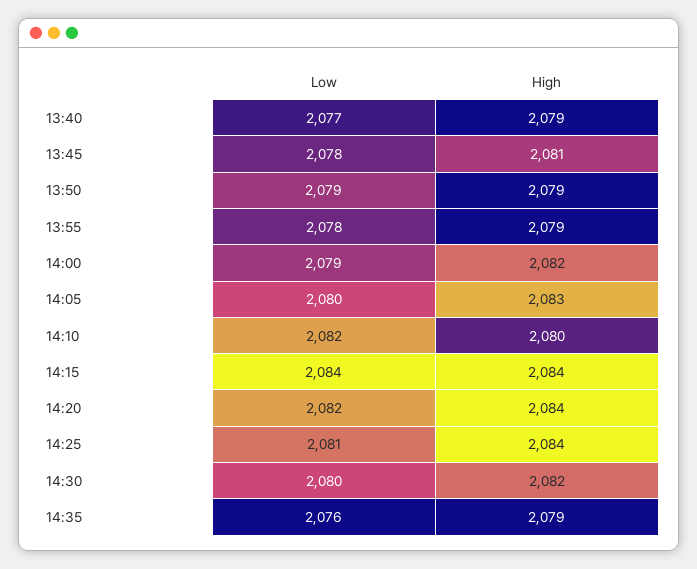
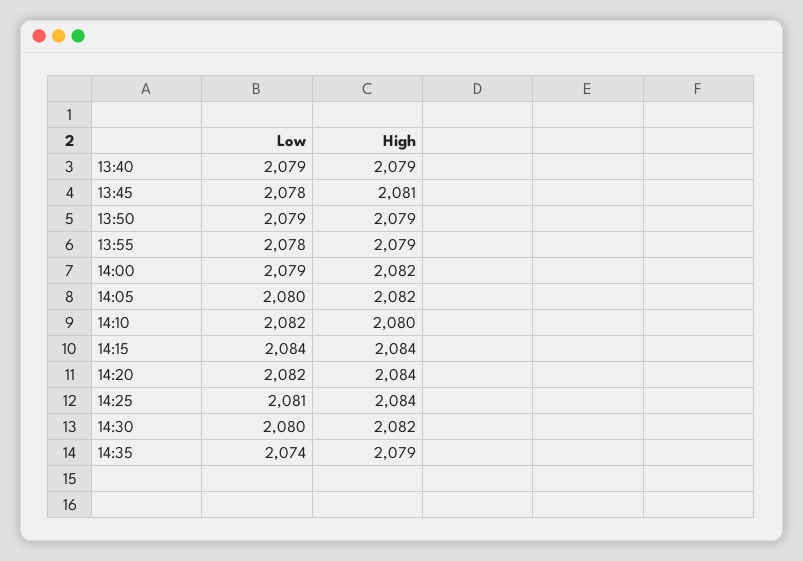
  {
    "Low": {
-     "13:40": 2077,
+     "13:40": 2079,
      "13:45": 2078,
      "13:50": 2079,
      "13:55": 2078,
      "14:00": 2079,
      "14:05": 2080,
      "14:10": 2082,
      "14:15": 2084,
      "14:20": 2082,
      "14:25": 2081,
      "14:30": 2080,
-     "14:35": 2076
+     "14:35": 2074
    },
    "High": {
      "13:40": 2079,
      "13:45": 2081,
      "13:50": 2079,
      "13:55": 2079,
      "14:00": 2082,
-     "14:05": 2083,
+     "14:05": 2082,
      "14:10": 2080,
      "14:15": 2084,
      "14:20": 2084,
      "14:25": 2084,
      "14:30": 2082,
      "14:35": 2079
    }
  }

